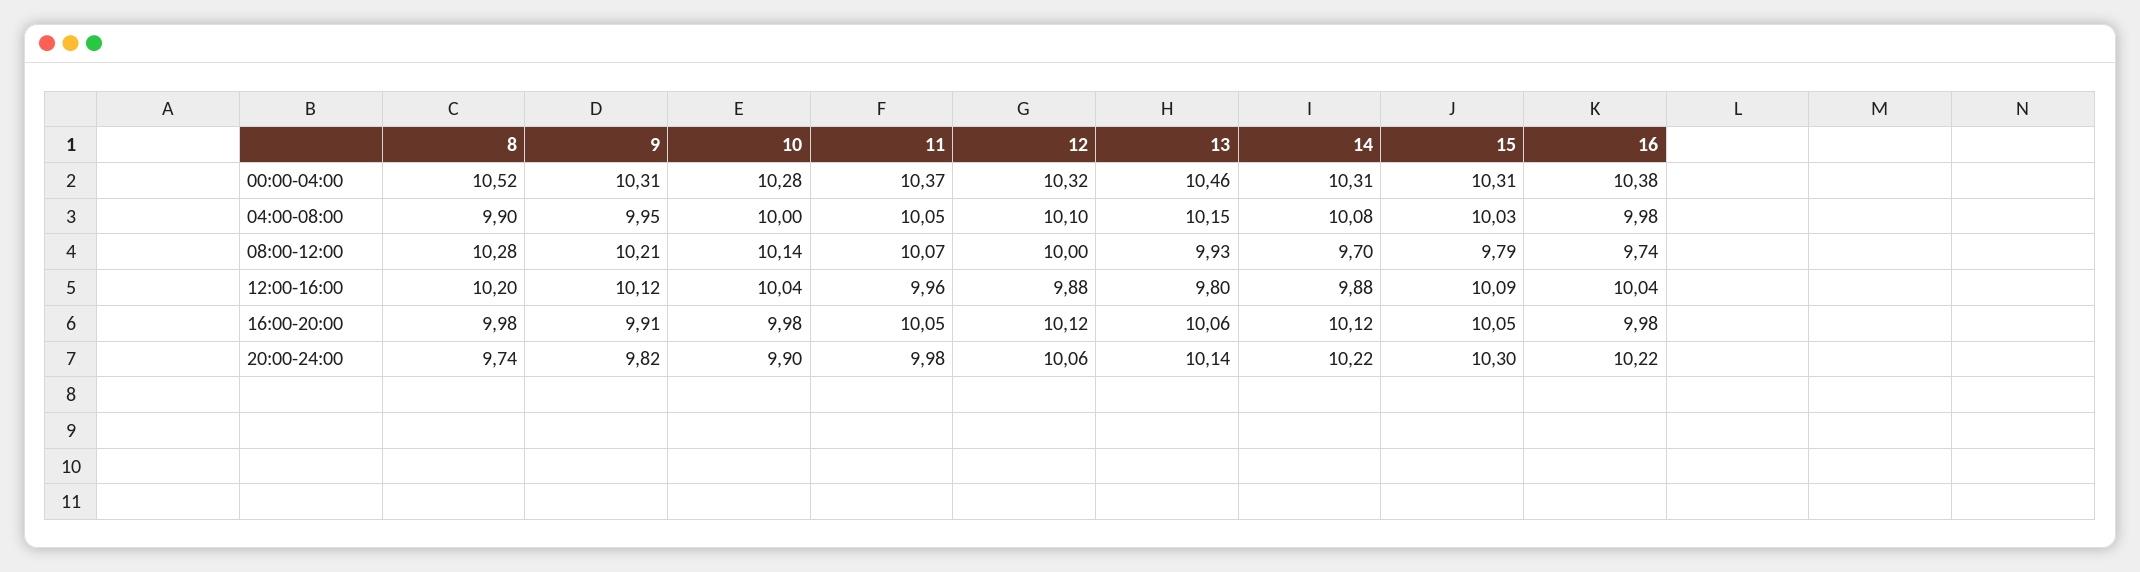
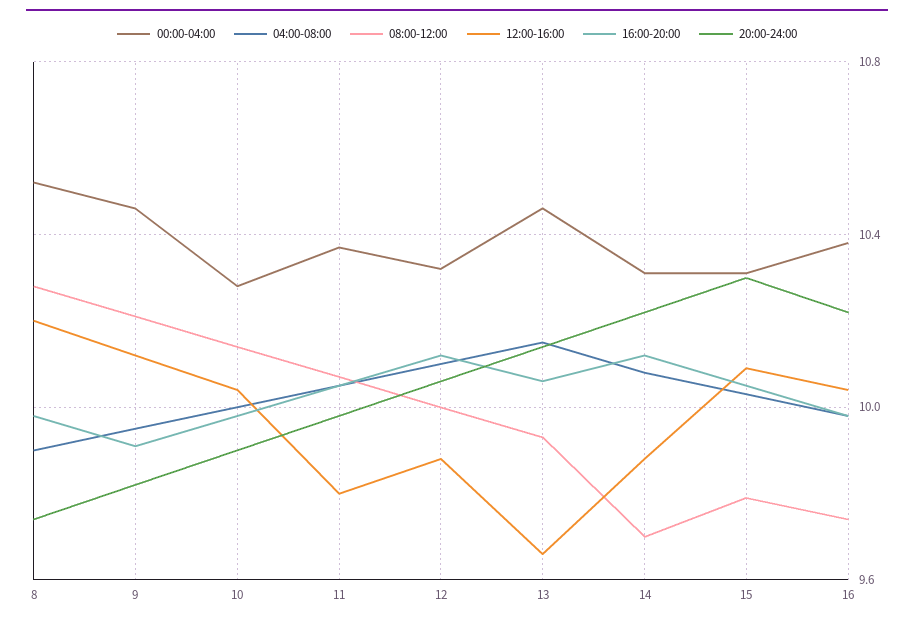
  {
    "00:00-04:00": {
      "8": 10.52,
-     "9": 10.31,
+     "9": 10.45,
      "10": 10.28,
      "11": 10.37,
      "12": 10.32,
      "13": 10.46,
      "14": 10.31,
      "15": 10.31,
      "16": 10.38
    },
    "04:00-08:00": {
      "8": 9.9,
      "9": 9.95,
      "10": 10,
      "11": 10.05,
      "12": 10.1,
      "13": 10.15,
      "14": 10.08,
      "15": 10.03,
      "16": 9.98
    },
    "08:00-12:00": {
      "8": 10.28,
      "9": 10.21,
      "10": 10.14,
      "11": 10.07,
      "12": 10,
      "13": 9.93,
      "14": 9.7,
      "15": 9.79,
      "16": 9.74
    },
    "12:00-16:00": {
      "8": 10.2,
      "9": 10.12,
      "10": 10.04,
-     "11": 9.96,
+     "11": 9.8,
      "12": 9.88,
-     "13": 9.8,
+     "13": 9.65,
      "14": 9.88,
      "15": 10.09,
      "16": 10.04
    },
    "16:00-20:00": {
      "8": 9.98,
      "9": 9.91,
      "10": 9.98,
      "11": 10.05,
      "12": 10.12,
      "13": 10.06,
      "14": 10.12,
      "15": 10.05,
      "16": 9.98
    },
    "20:00-24:00": {
      "8": 9.74,
      "9": 9.82,
      "10": 9.9,
      "11": 9.98,
      "12": 10.06,
      "13": 10.14,
      "14": 10.22,
      "15": 10.3,
      "16": 10.22
    }
  }

